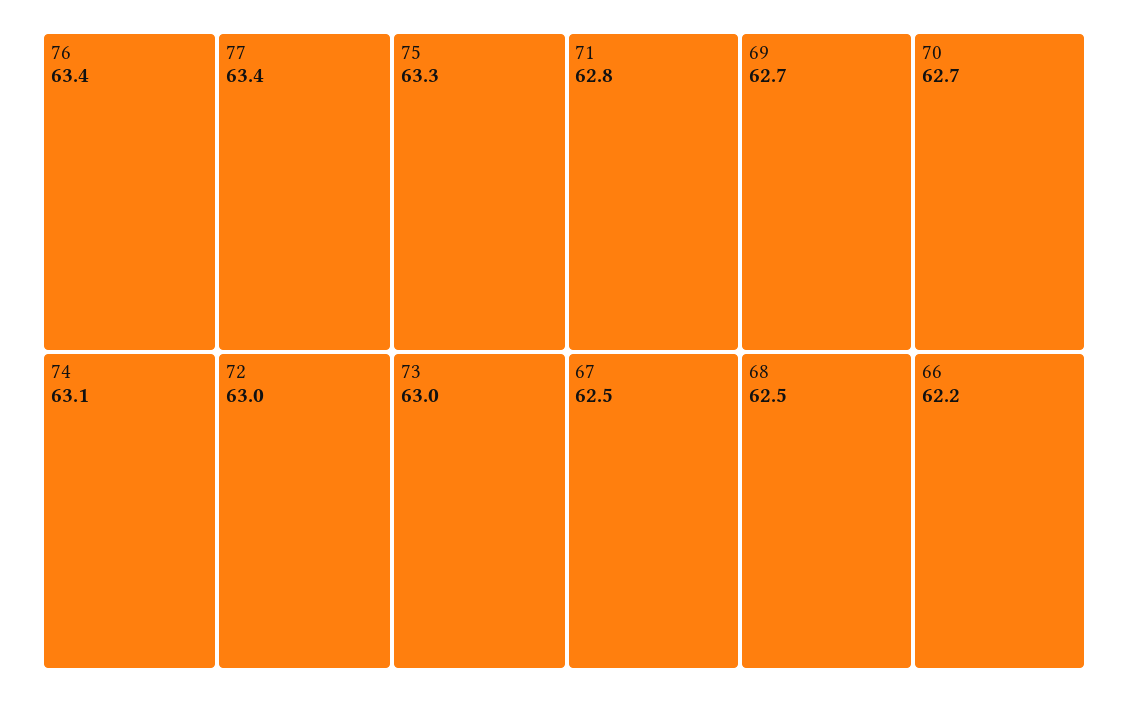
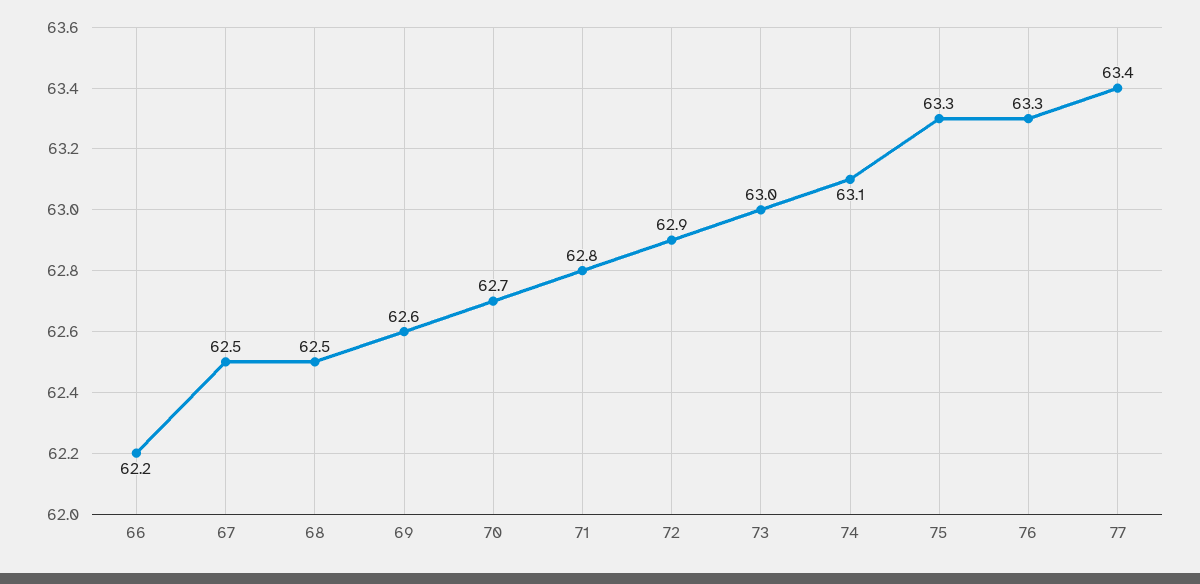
  {
-   "76": 63.4,
+   "76": 63.3,
    "77": 63.4,
    "75": 63.3,
    "74": 63.1,
-   "72": 63,
+   "72": 62.9,
    "73": 63,
    "71": 62.8,
-   "69": 62.7,
+   "69": 62.6,
    "70": 62.7,
    "67": 62.5,
    "68": 62.5,
    "66": 62.2
  }

